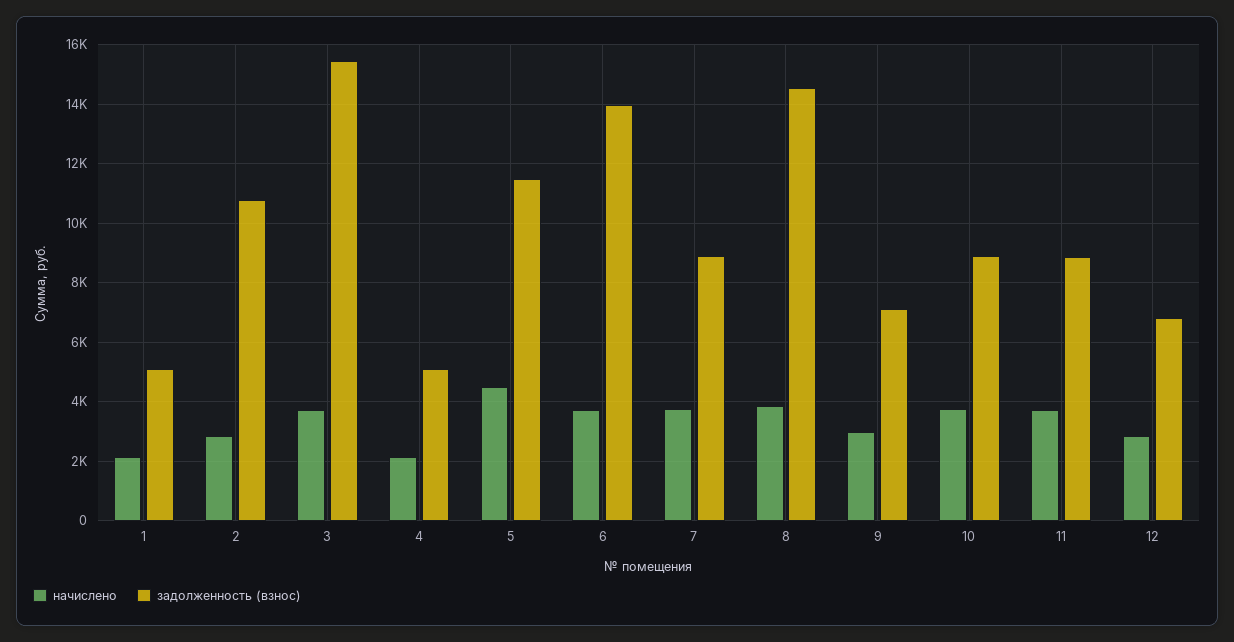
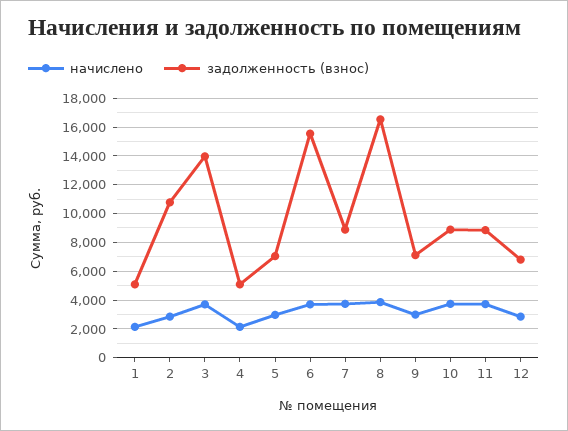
  {
    "начислено": {
      "1": 2250,
      "2": 2750,
      "3": 3750,
      "4": 2250,
-     "5": 4500,
+     "5": 3000,
      "6": 3750,
      "7": 3750,
      "8": 3750,
      "9": 3000,
      "10": 3750,
      "11": 3750,
      "12": 2750
    },
    "задолженность (взнос)": {
      "1": 5000,
      "2": 10750,
-     "3": 15500,
+     "3": 14000,
      "4": 5000,
-     "5": 11500,
+     "5": 7000,
-     "6": 14000,
+     "6": 15500,
      "7": 9000,
-     "8": 14500,
+     "8": 16500,
      "9": 7000,
      "10": 9000,
      "11": 8750,
      "12": 6750
    }
  }

